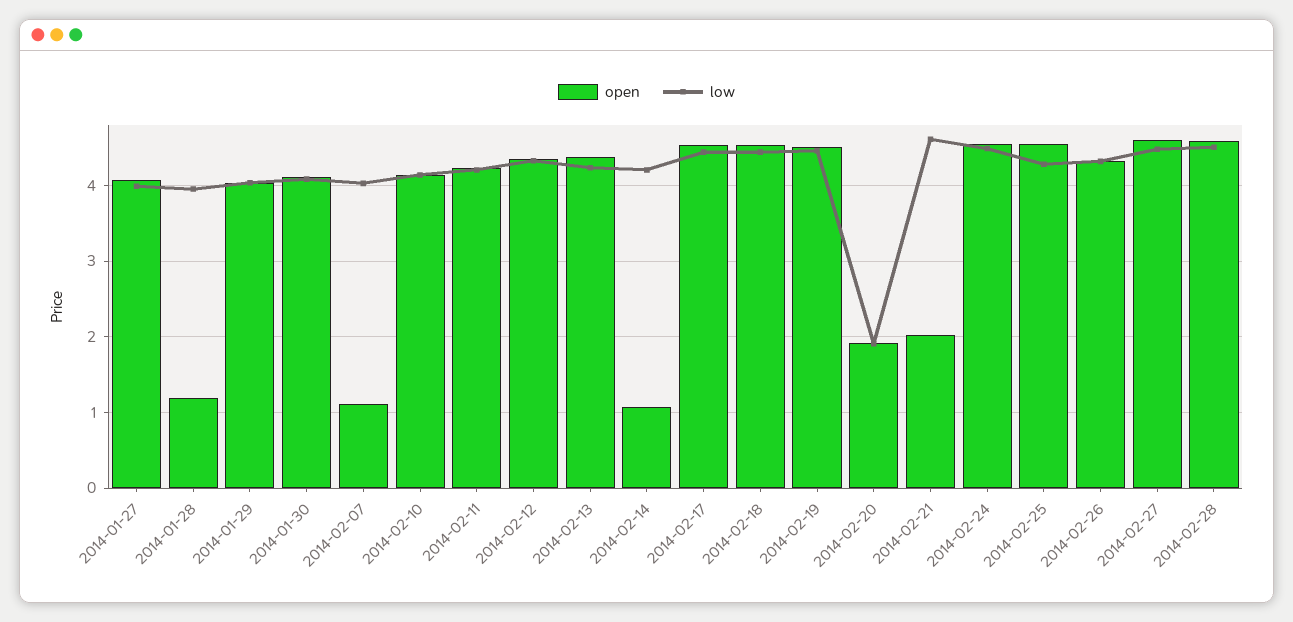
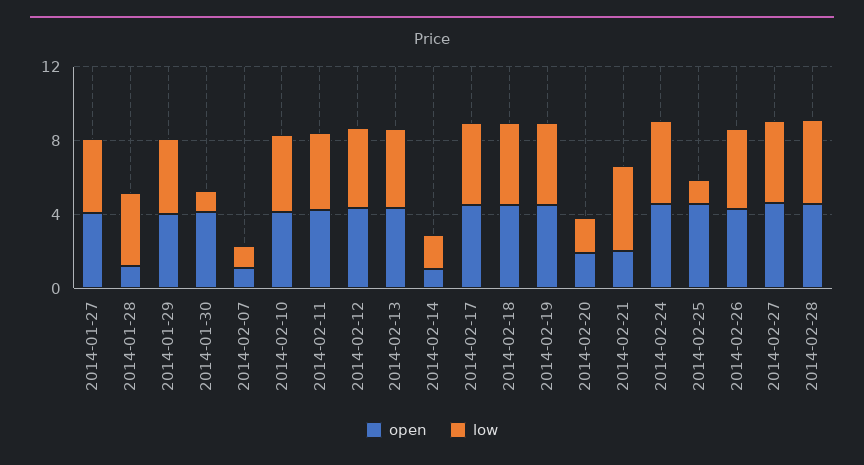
  {
    "open": {
      "2014-01-27": 4.1,
      "2014-01-28": 1.2,
      "2014-01-29": 4,
      "2014-01-30": 4.1,
      "2014-02-07": 1.1,
      "2014-02-10": 4.1,
      "2014-02-11": 4.2,
      "2014-02-12": 4.3,
      "2014-02-13": 4.4,
      "2014-02-14": 1.1,
      "2014-02-17": 4.5,
      "2014-02-18": 4.5,
      "2014-02-19": 4.5,
      "2014-02-20": 1.9,
      "2014-02-21": 2,
      "2014-02-24": 4.6,
      "2014-02-25": 4.6,
      "2014-02-26": 4.3,
      "2014-02-27": 4.6,
      "2014-02-28": 4.6
    },
    "low": {
      "2014-01-27": 4,
      "2014-01-28": 4,
      "2014-01-29": 4,
-     "2014-01-30": 4.1,
+     "2014-01-30": 1,
-     "2014-02-07": 4,
+     "2014-02-07": 1,
      "2014-02-10": 4.1,
      "2014-02-11": 4.2,
      "2014-02-12": 4.3,
      "2014-02-13": 4.2,
-     "2014-02-14": 4.2,
+     "2014-02-14": 2,
      "2014-02-17": 4.4,
      "2014-02-18": 4.4,
      "2014-02-19": 4.5,
      "2014-02-20": 1.9,
      "2014-02-21": 4.6,
      "2014-02-24": 4.5,
-     "2014-02-25": 4.3,
+     "2014-02-25": 1,
      "2014-02-26": 4.3,
      "2014-02-27": 4.5,
      "2014-02-28": 4.5
    }
  }

